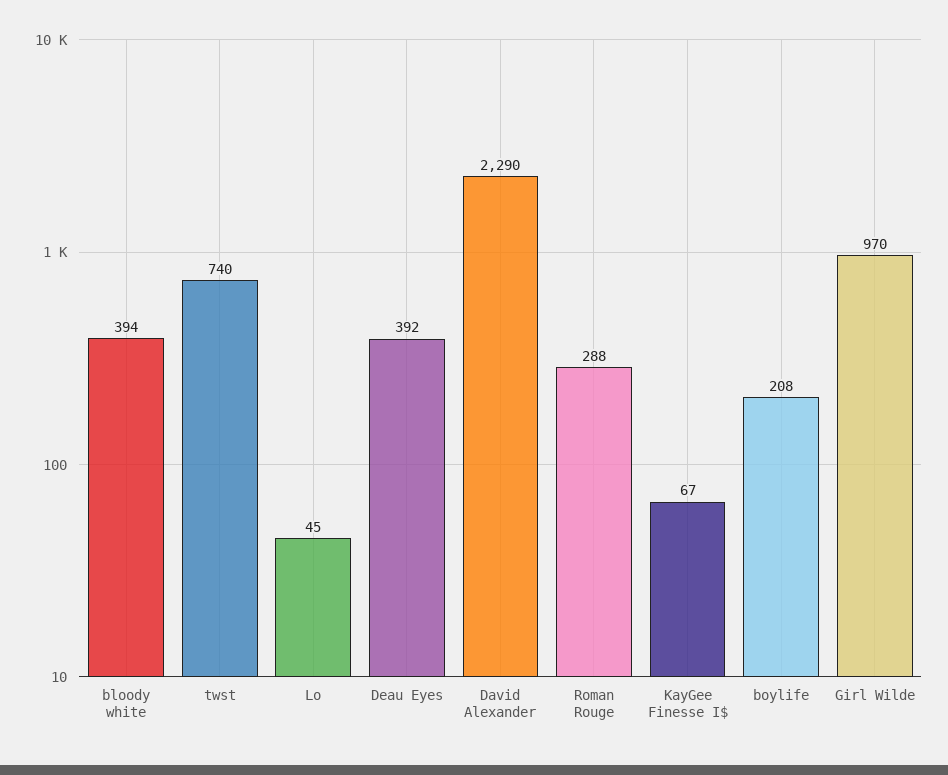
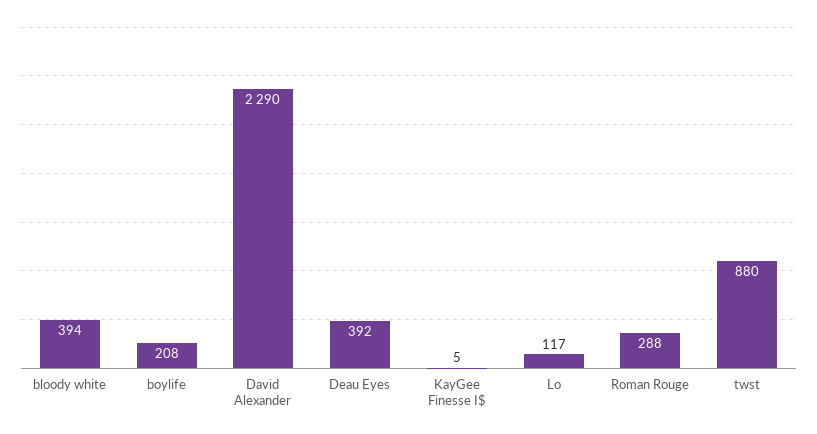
  {
    "bloody white": 394,
-   "twst": 740,
+   "twst": 880,
-   "Lo": 45,
+   "Lo": 117,
    "Deau Eyes": 392,
    "David Alexander": 2290,
    "Roman Rouge": 288,
-   "KayGee Finesse I$": 67,
+   "KayGee Finesse I$": 5,
-   "boylife": 208,
+   "boylife": 208
-   "Girl Wilde": 970
  }

